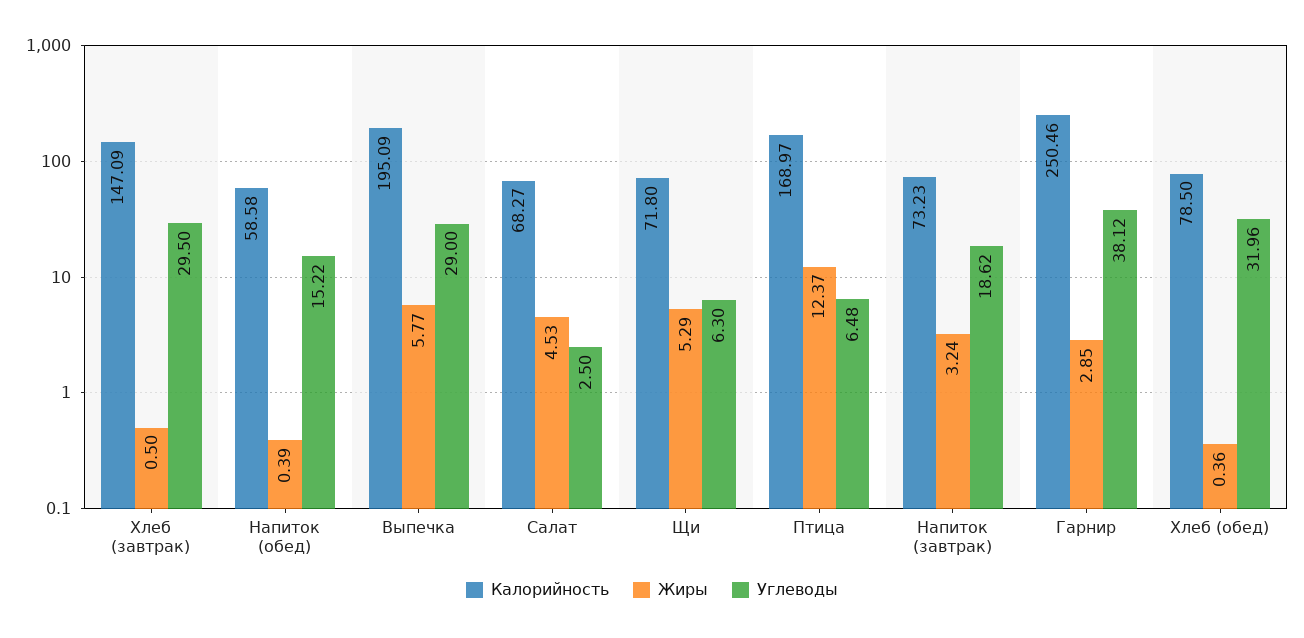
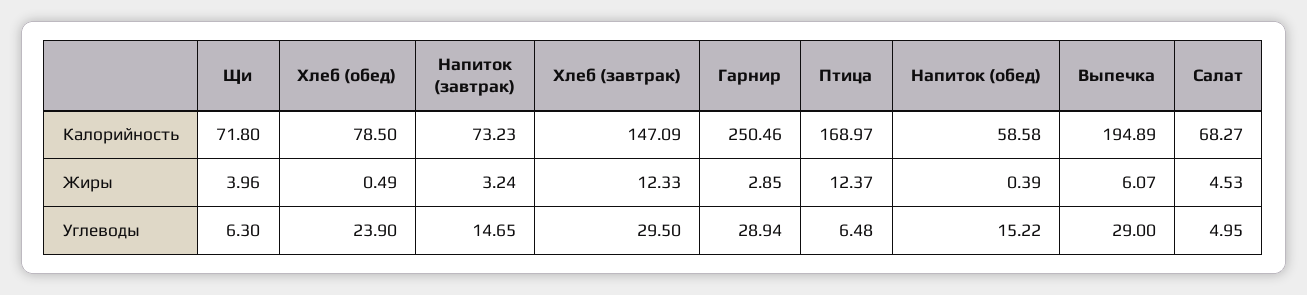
  {
    "Калорийность": {
      "Хлеб (завтрак)": 147.09,
      "Напиток (обед)": 58.58,
-     "Выпечка": 195.09,
+     "Выпечка": 194.89,
      "Салат": 68.27,
      "Щи": 71.8,
      "Птица": 168.97,
      "Напиток (завтрак)": 73.23,
      "Гарнир": 250.46,
      "Хлеб (обед)": 78.5
    },
    "Жиры": {
-     "Хлеб (завтрак)": 0.5,
+     "Хлеб (завтрак)": 12.33,
      "Напиток (обед)": 0.39,
-     "Выпечка": 5.77,
+     "Выпечка": 6.07,
      "Салат": 4.53,
-     "Щи": 5.29,
+     "Щи": 3.96,
      "Птица": 12.37,
      "Напиток (завтрак)": 3.24,
      "Гарнир": 2.85,
-     "Хлеб (обед)": 0.36
+     "Хлеб (обед)": 0.49
    },
    "Углеводы": {
      "Хлеб (завтрак)": 29.5,
      "Напиток (обед)": 15.22,
      "Выпечка": 29,
-     "Салат": 2.5,
+     "Салат": 4.95,
      "Щи": 6.3,
      "Птица": 6.48,
-     "Напиток (завтрак)": 18.62,
+     "Напиток (завтрак)": 14.65,
-     "Гарнир": 38.12,
+     "Гарнир": 28.94,
-     "Хлеб (обед)": 31.96
+     "Хлеб (обед)": 23.9
    }
  }

